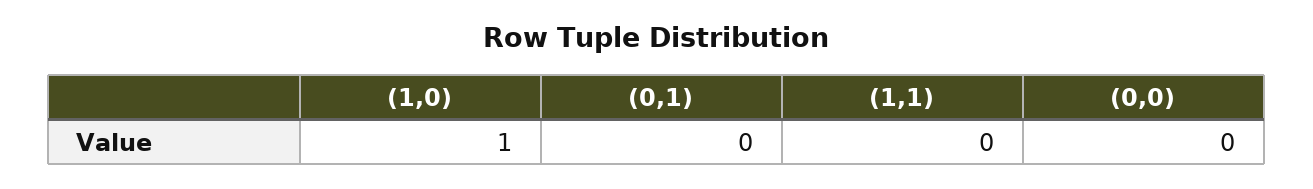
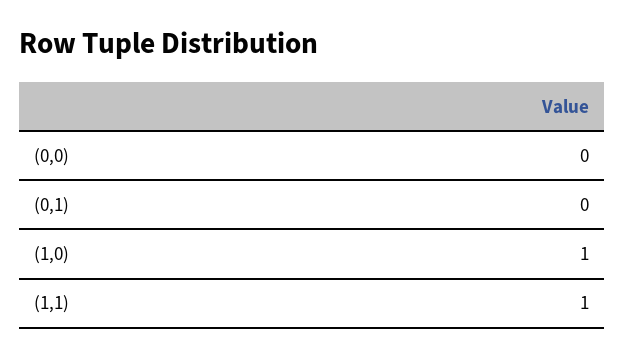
  {
    "(1,0)": 1,
    "(0,1)": 0,
-   "(1,1)": 0,
+   "(1,1)": 1,
    "(0,0)": 0
  }

